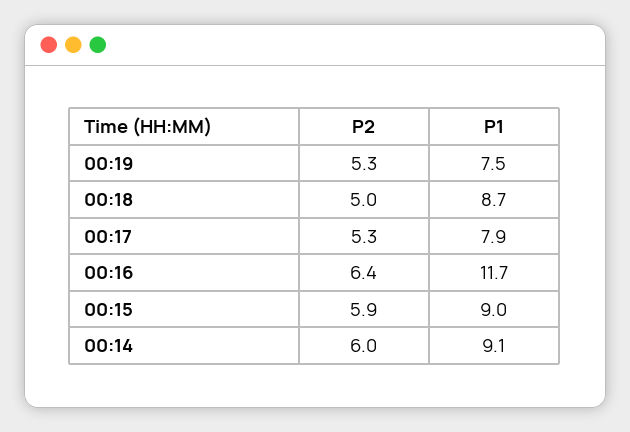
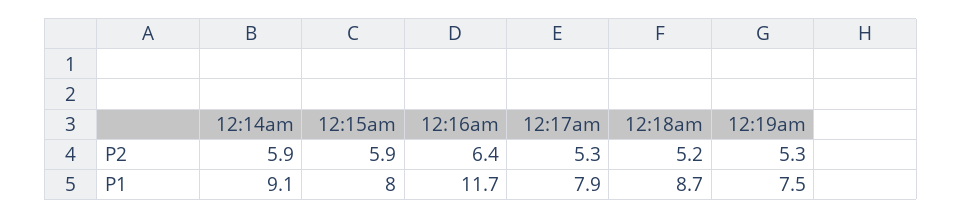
  {
    "P2": {
      "00:19": 5.3,
-     "00:18": 5,
+     "00:18": 5.2,
      "00:17": 5.3,
      "00:16": 6.4,
      "00:15": 5.9,
-     "00:14": 6
+     "00:14": 5.9
    },
    "P1": {
      "00:19": 7.5,
      "00:18": 8.7,
      "00:17": 7.9,
      "00:16": 11.7,
-     "00:15": 9,
+     "00:15": 8,
      "00:14": 9.1
    }
  }

